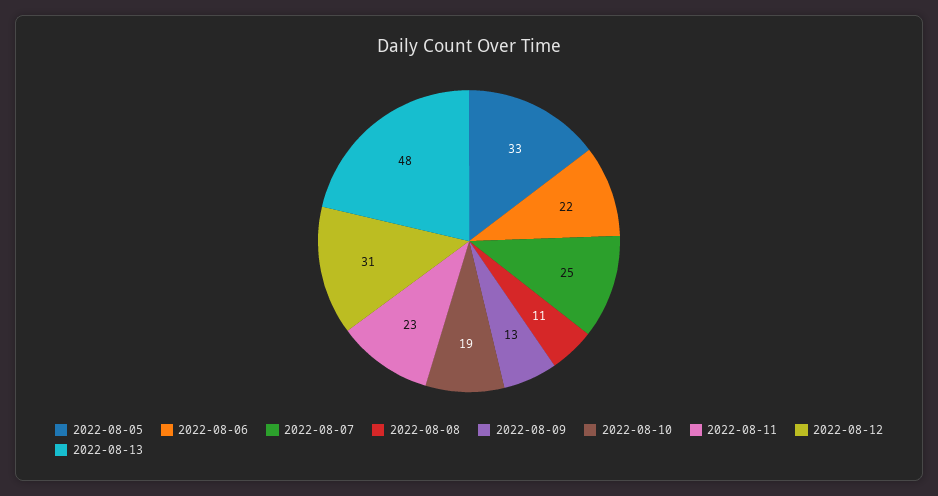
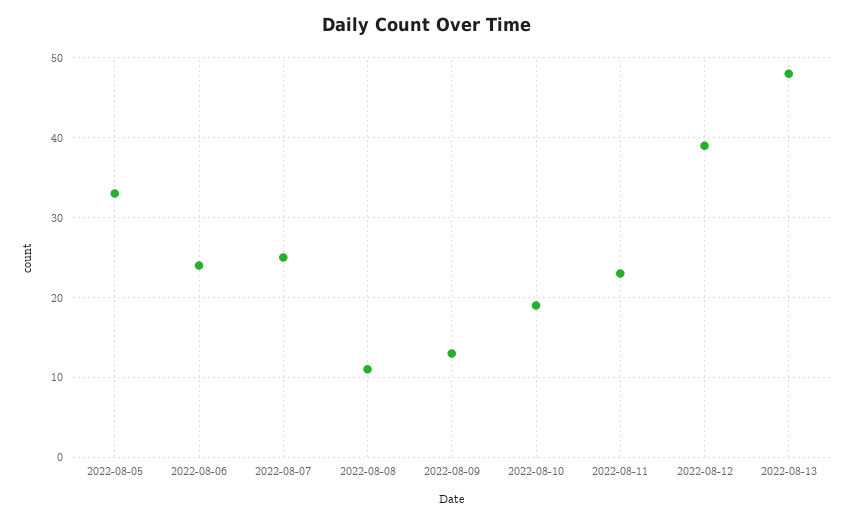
  {
    "2022-08-05": 33,
-   "2022-08-06": 22,
+   "2022-08-06": 24,
    "2022-08-07": 25,
    "2022-08-08": 11,
    "2022-08-09": 13,
    "2022-08-10": 19,
    "2022-08-11": 23,
-   "2022-08-12": 31,
+   "2022-08-12": 39,
    "2022-08-13": 48
  }

